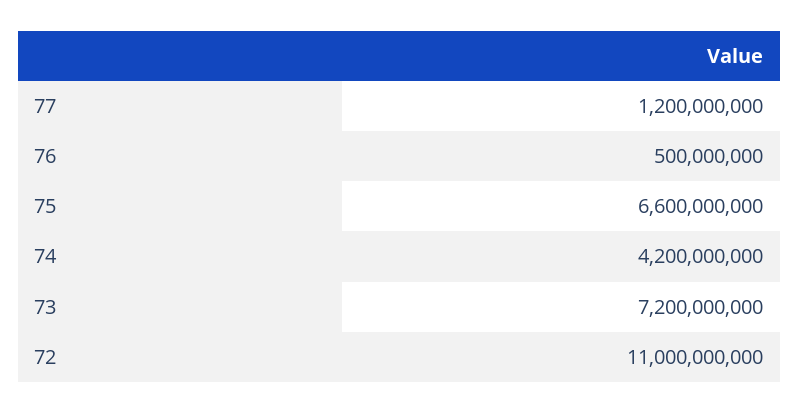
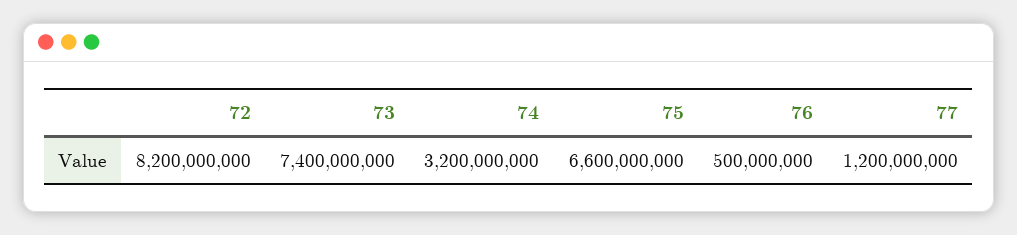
  {
    "77": 1200000000,
    "76": 500000000,
    "75": 6600000000,
-   "74": 4200000000,
+   "74": 3200000000,
-   "73": 7200000000,
+   "73": 7400000000,
-   "72": 11000000000
+   "72": 8200000000
  }

